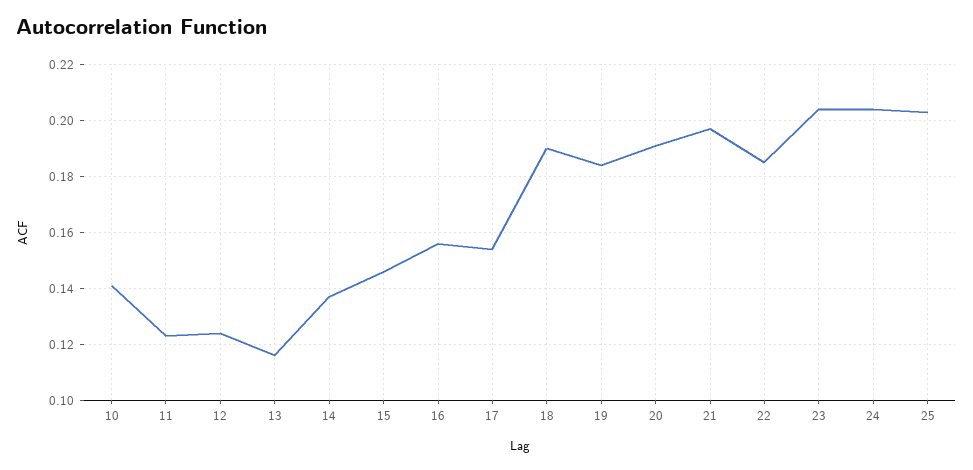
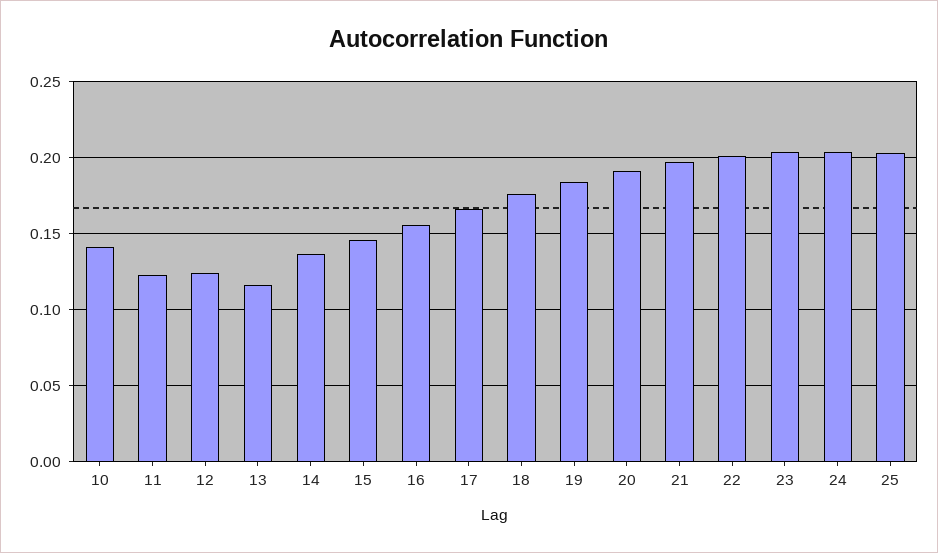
  {
    "10": 0.14,
    "11": 0.125,
    "12": 0.125,
    "13": 0.115,
    "14": 0.135,
    "15": 0.145,
    "16": 0.155,
-   "17": 0.155,
+   "17": 0.165,
-   "18": 0.19,
+   "18": 0.175,
    "19": 0.185,
    "20": 0.19,
    "21": 0.195,
-   "22": 0.185,
+   "22": 0.2,
    "23": 0.205,
    "24": 0.205,
    "25": 0.205
  }

